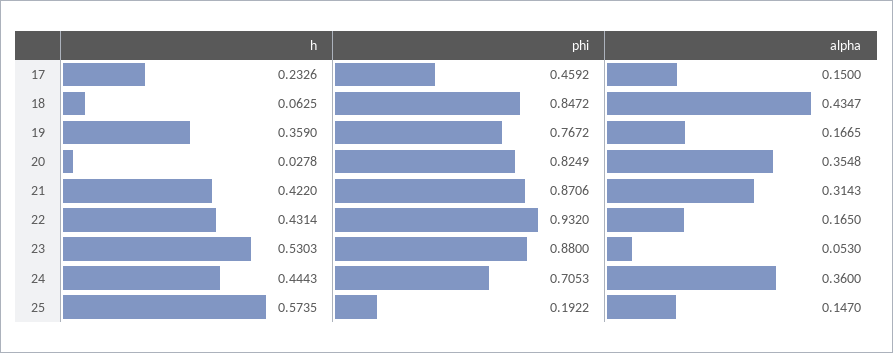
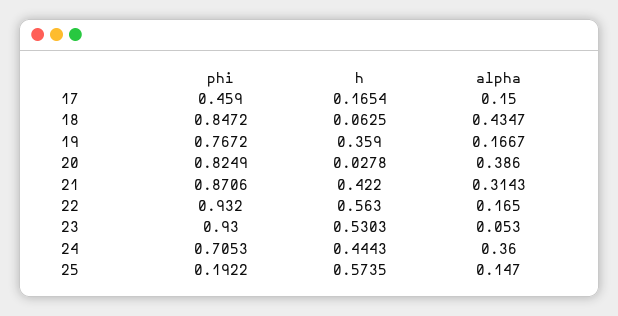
  {
    "h": {
-     "17": 0.2326,
+     "17": 0.1654,
      "18": 0.0625,
      "19": 0.359,
      "20": 0.0278,
      "21": 0.422,
-     "22": 0.4314,
+     "22": 0.563,
      "23": 0.5303,
      "24": 0.4443,
      "25": 0.5735
    },
    "phi": {
-     "17": 0.4592,
+     "17": 0.459,
      "18": 0.8472,
      "19": 0.7672,
      "20": 0.8249,
      "21": 0.8706,
      "22": 0.932,
-     "23": 0.88,
+     "23": 0.93,
      "24": 0.7053,
      "25": 0.1922
    },
    "alpha": {
      "17": 0.15,
      "18": 0.4347,
-     "19": 0.1665,
+     "19": 0.1667,
-     "20": 0.3548,
+     "20": 0.386,
      "21": 0.3143,
      "22": 0.165,
      "23": 0.053,
      "24": 0.36,
      "25": 0.147
    }
  }

